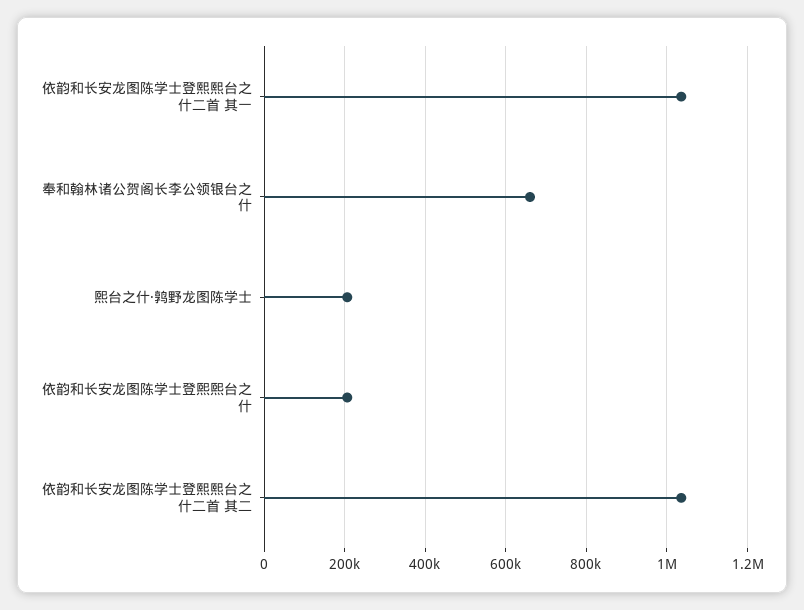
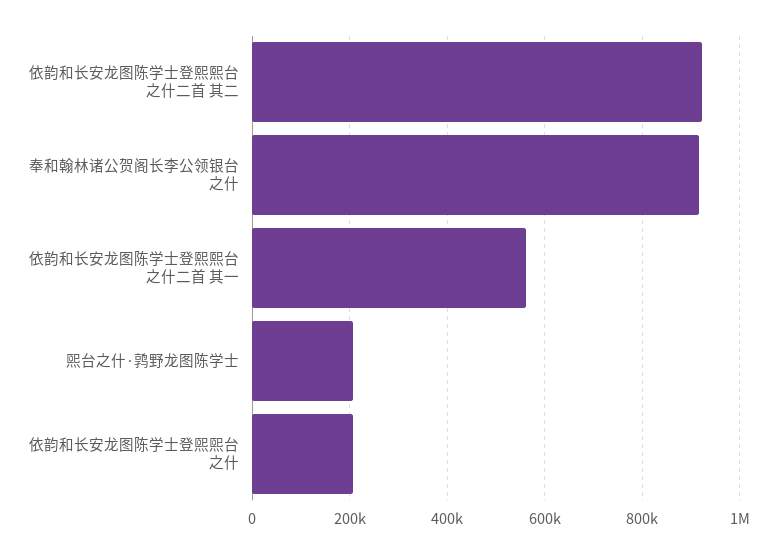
  {
-   "依韵和长安龙图陈学士登熙熙台之什二首 其一": 1040000,
+   "依韵和长安龙图陈学士登熙熙台之什二首 其一": 560000,
-   "奉和翰林诸公贺阁长李公领银台之什": 660000,
+   "奉和翰林诸公贺阁长李公领银台之什": 920000,
    "煕台之什·鹑野龙图陈学士": 200000,
    "依韵和长安龙图陈学士登煕煕台之什": 200000,
-   "依韵和长安龙图陈学士登熙熙台之什二首 其二": 1040000
+   "依韵和长安龙图陈学士登熙熙台之什二首 其二": 920000
  }

